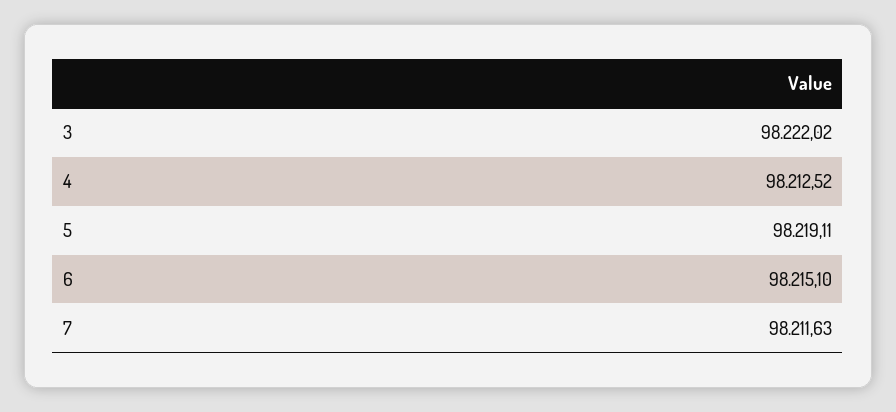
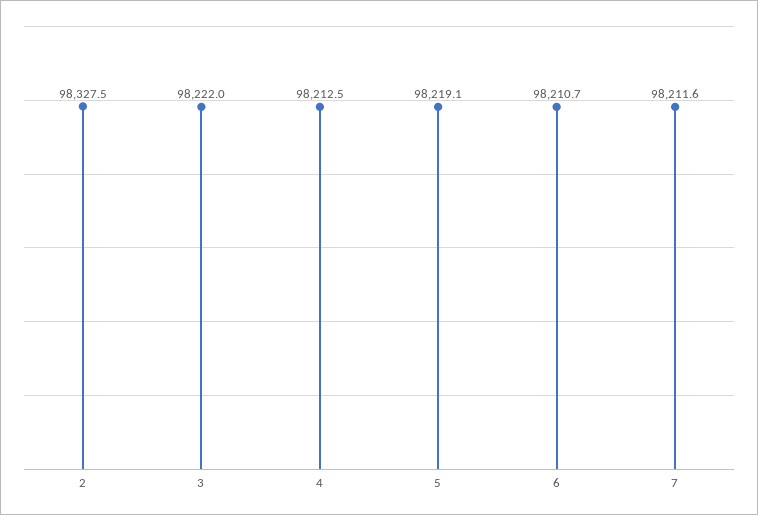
  {
    "3": 98222.02,
    "4": 98212.52,
    "5": 98219.11,
-   "6": 98215.1,
+   "6": 98210.7,
-   "7": 98211.63
+   "7": 98211.63,
+   "2": 98327.5
  }

